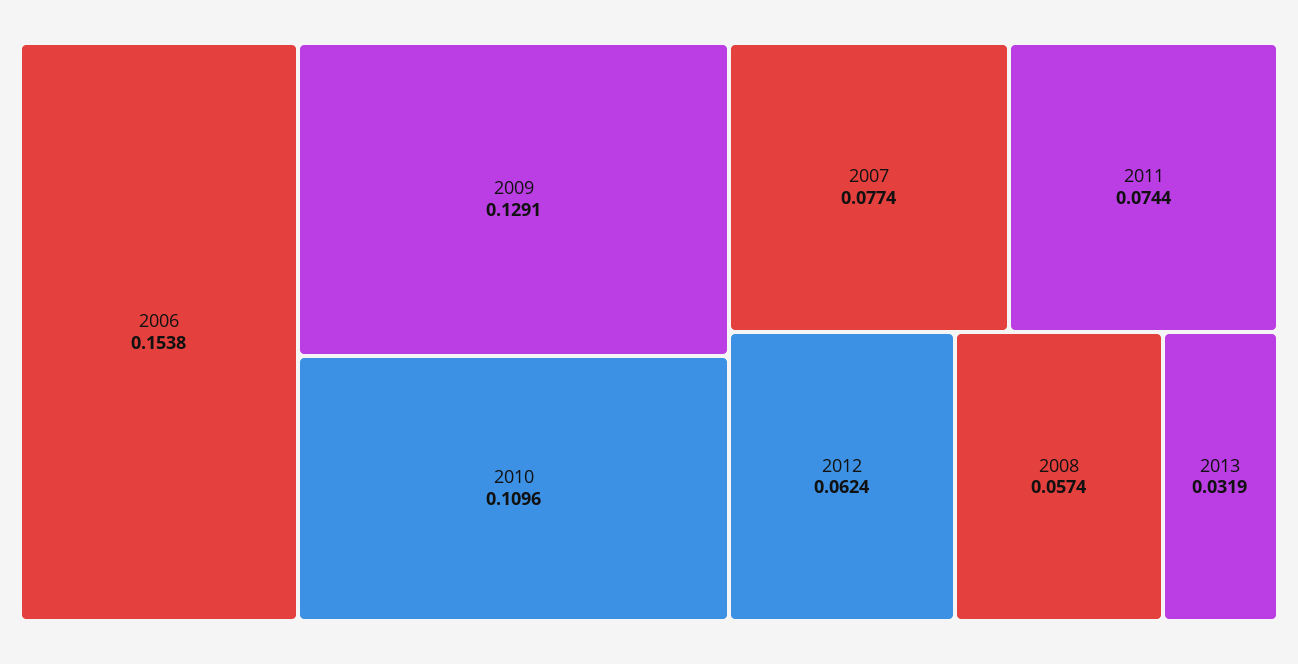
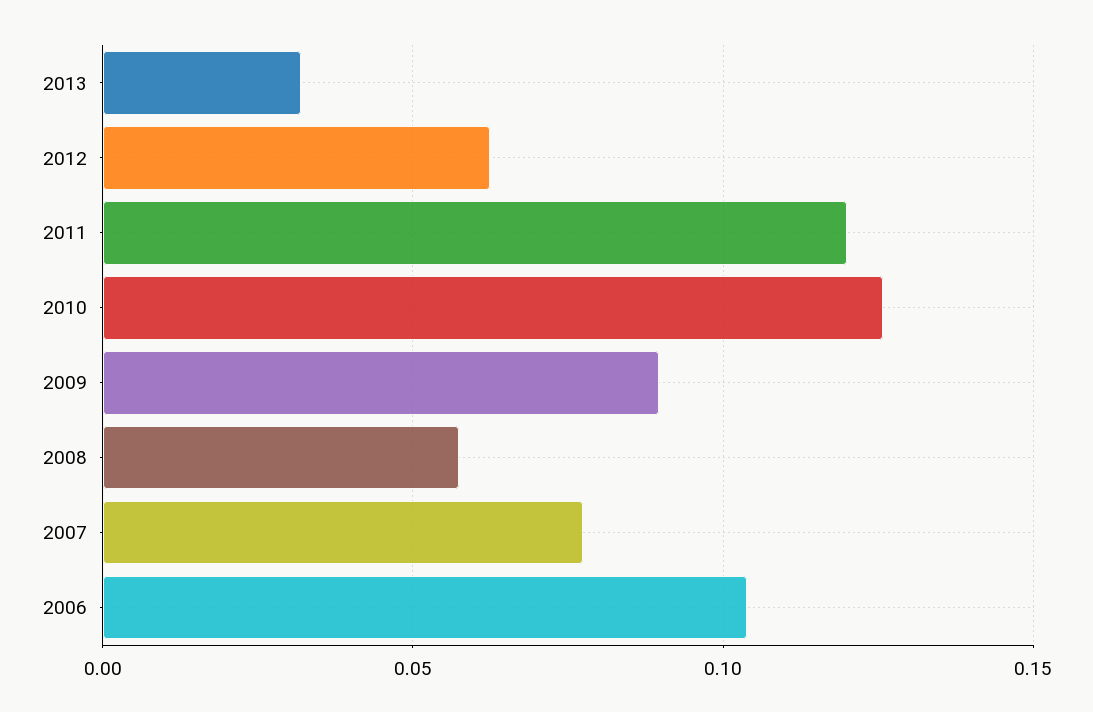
  {
-   "2006": 0.1538,
+   "2006": 0.105,
-   "2009": 0.1291,
+   "2009": 0.09,
-   "2010": 0.1096,
+   "2010": 0.125,
    "2007": 0.0774,
-   "2011": 0.0744,
+   "2011": 0.12,
    "2012": 0.0624,
    "2008": 0.0574,
    "2013": 0.0319
  }

